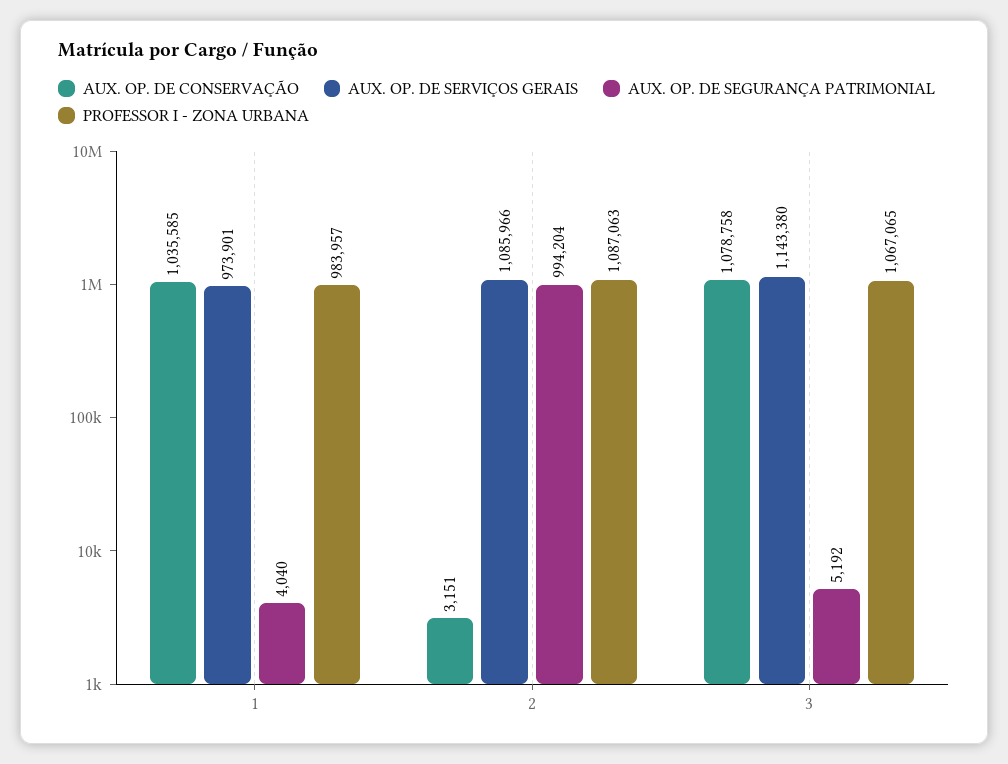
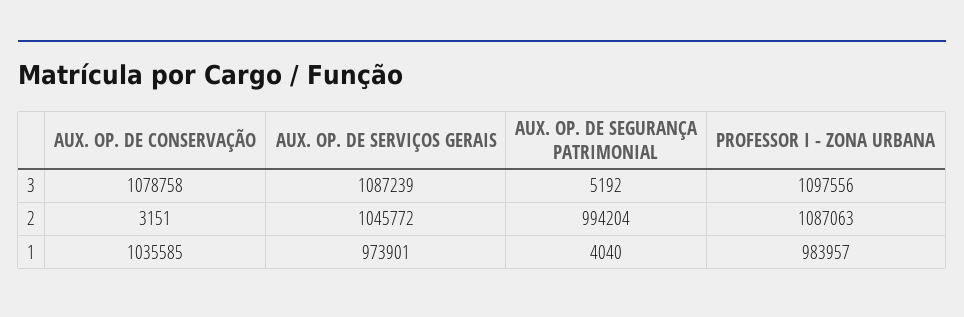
  {
    "AUX. OP. DE CONSERVAÇÃO": {
      "1": 1035585,
      "2": 3151,
      "3": 1078758
    },
    "AUX. OP. DE SERVIÇOS GERAIS": {
      "1": 973901,
-     "2": 1085966,
+     "2": 1045772,
-     "3": 1143380
+     "3": 1087239
    },
    "AUX. OP. DE SEGURANÇA PATRIMONIAL": {
      "1": 4040,
      "2": 994204,
      "3": 5192
    },
    "PROFESSOR I - ZONA URBANA": {
      "1": 983957,
      "2": 1087063,
-     "3": 1067065
+     "3": 1097556
    }
  }

